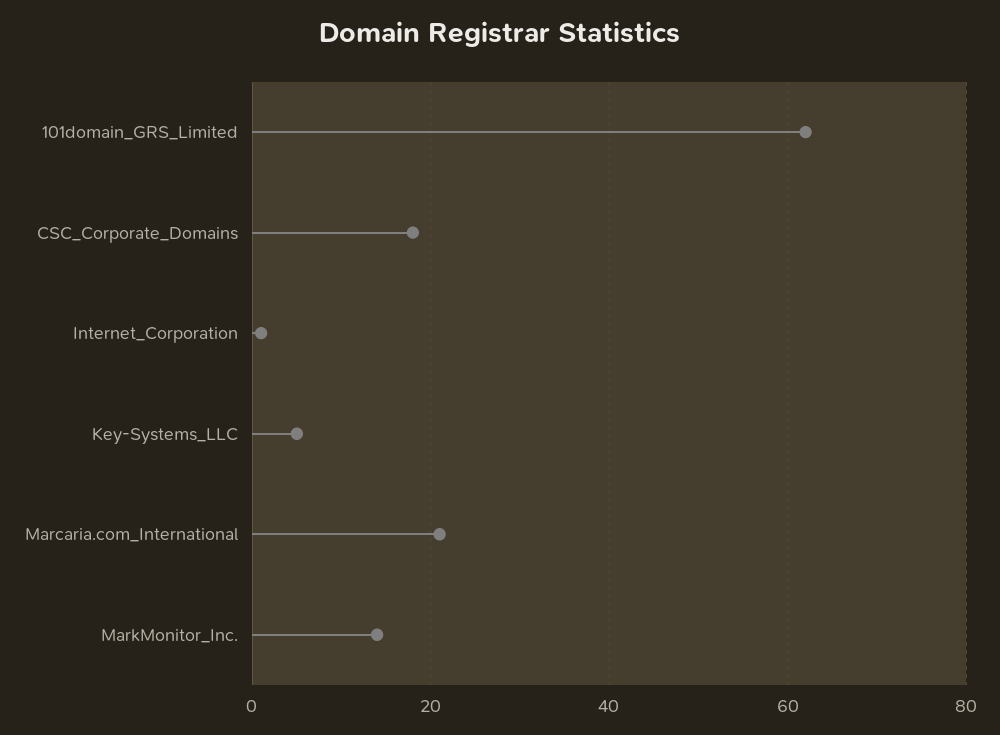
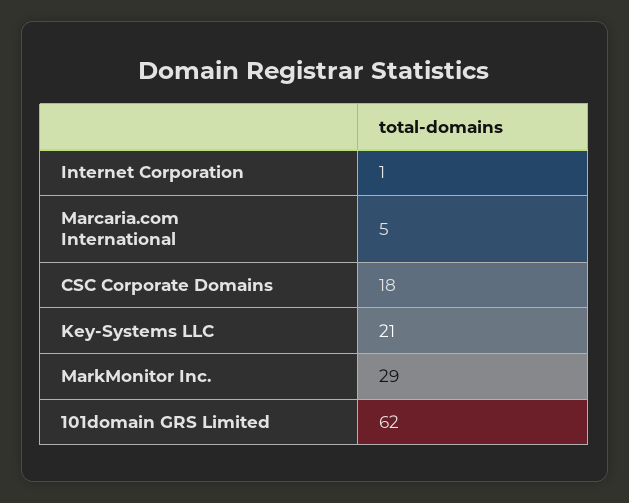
  {
    "101domain_GRS_Limited": 62,
    "CSC_Corporate_Domains": 18,
    "Internet_Corporation": 1,
-   "Key-Systems_LLC": 5,
+   "Key-Systems_LLC": 21,
-   "Marcaria.com_International": 20,
+   "Marcaria.com_International": 5,
-   "MarkMonitor_Inc.": 15
+   "MarkMonitor_Inc.": 29
  }

